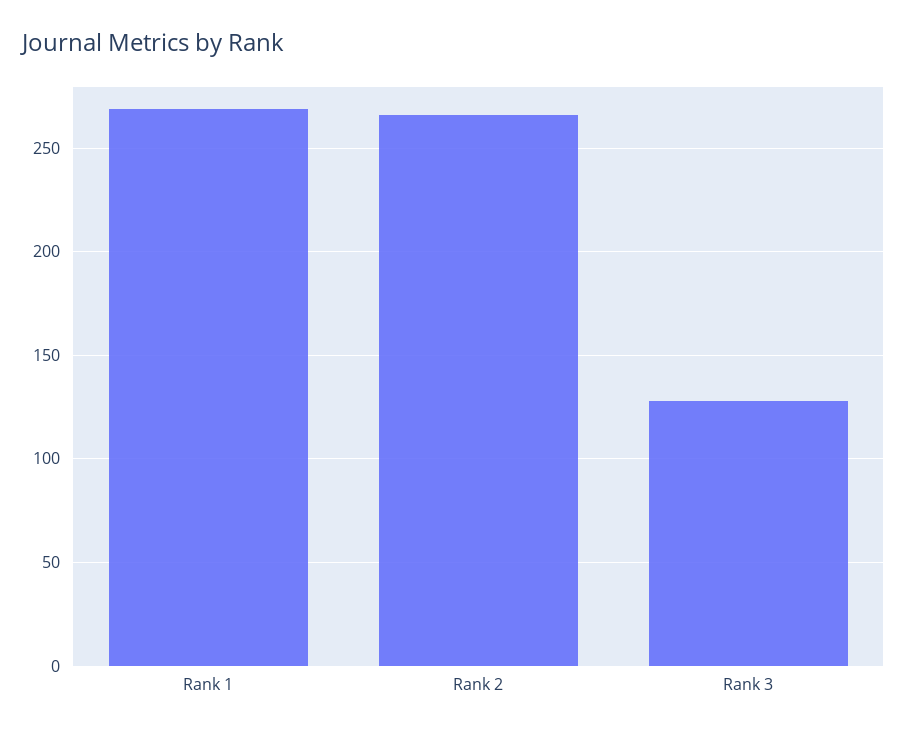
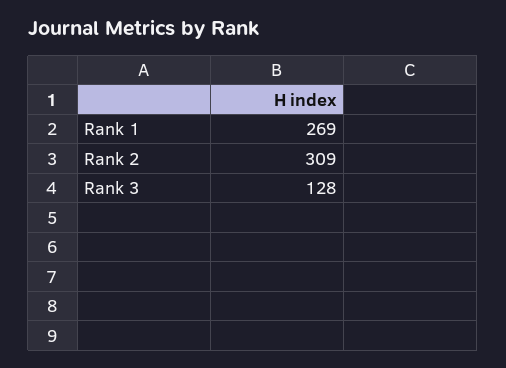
  {
    "Rank 1": 269,
-   "Rank 2": 265,
+   "Rank 2": 309,
    "Rank 3": 128
  }

